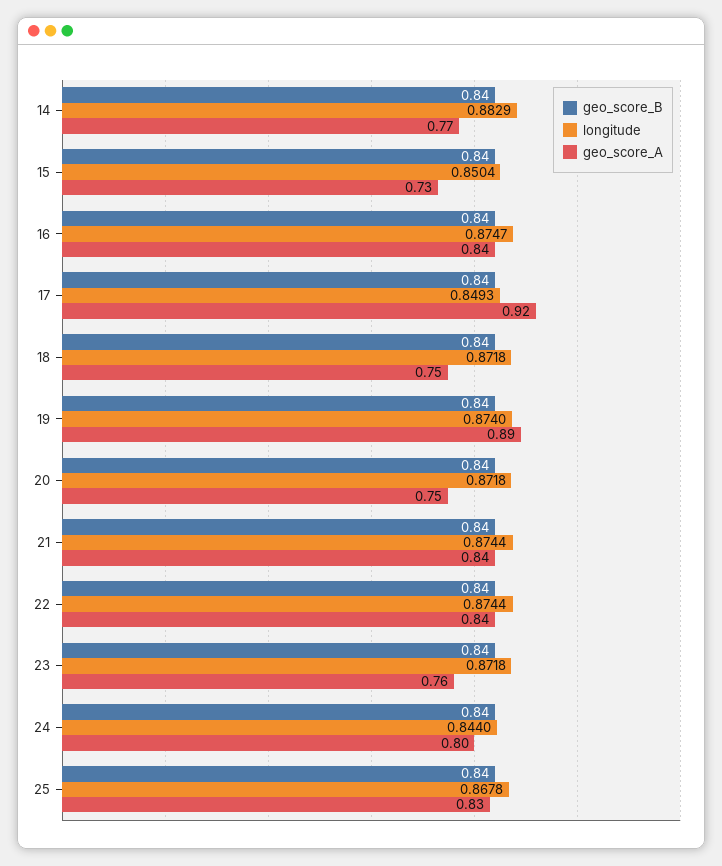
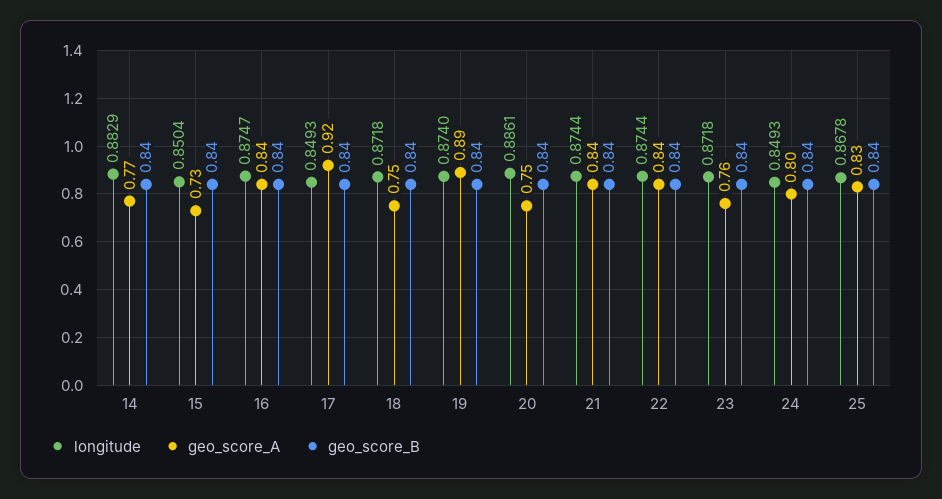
  {
    "geo_score_B": {
      "14": 0.84,
      "15": 0.84,
      "16": 0.84,
      "17": 0.84,
      "18": 0.84,
      "19": 0.84,
      "20": 0.84,
      "21": 0.84,
      "22": 0.84,
      "23": 0.84,
      "24": 0.84,
      "25": 0.84
    },
    "longitude": {
      "14": 0.8829,
      "15": 0.8504,
      "16": 0.8747,
      "17": 0.8493,
      "18": 0.8718,
      "19": 0.874,
-     "20": 0.8718,
+     "20": 0.8861,
      "21": 0.8744,
      "22": 0.8744,
      "23": 0.8718,
-     "24": 0.844,
+     "24": 0.8493,
      "25": 0.8678
    },
    "geo_score_A": {
      "14": 0.77,
      "15": 0.73,
      "16": 0.84,
      "17": 0.92,
      "18": 0.75,
      "19": 0.89,
      "20": 0.75,
      "21": 0.84,
      "22": 0.84,
      "23": 0.76,
      "24": 0.8,
      "25": 0.83
    }
  }

